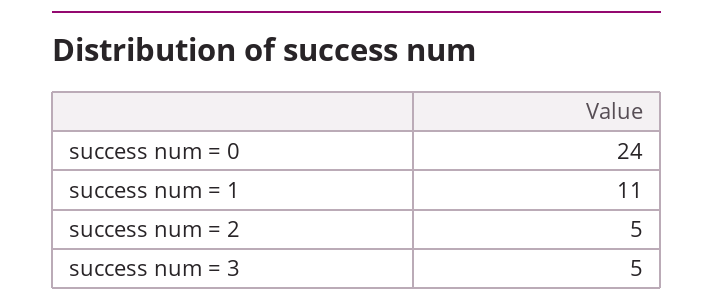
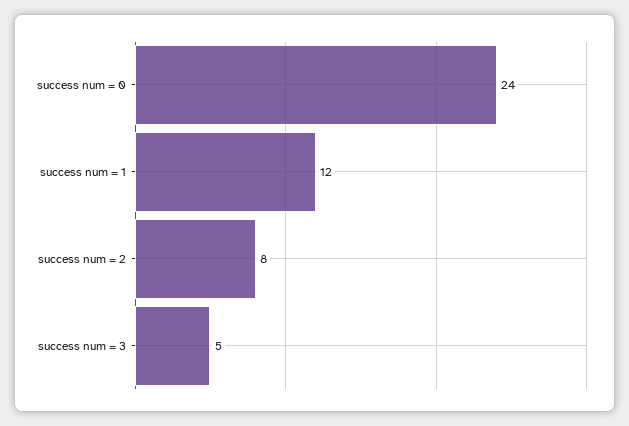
  {
    "success num = 0": 24,
-   "success num = 1": 11,
+   "success num = 1": 12,
-   "success num = 2": 5,
+   "success num = 2": 8,
    "success num = 3": 5
  }

